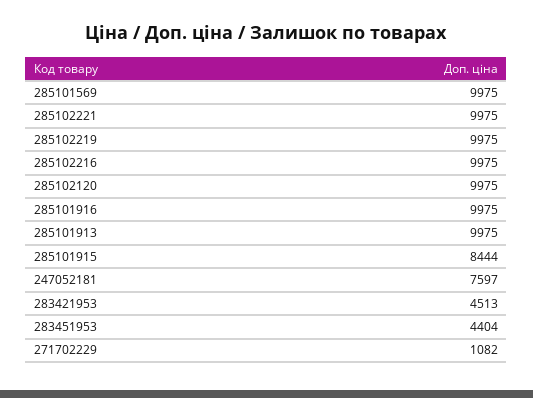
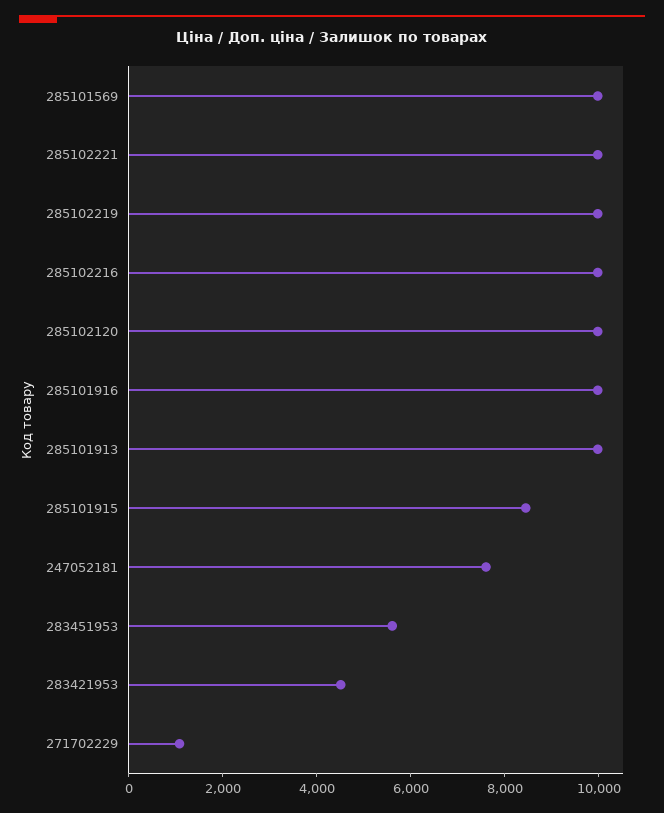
  {
    "285101569": 9975,
    "285102221": 9975,
    "285102219": 9975,
    "285102216": 9975,
    "285102120": 9975,
    "285101916": 9975,
    "285101913": 9975,
    "285101915": 8444,
    "247052181": 7597,
    "283421953": 4513,
-   "283451953": 4404,
+   "283451953": 5500,
    "271702229": 1082
  }

